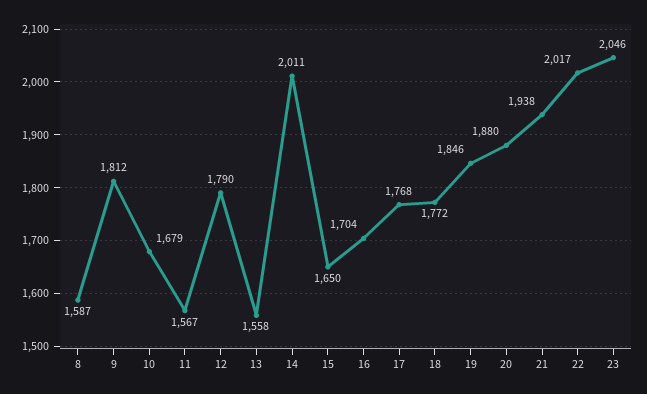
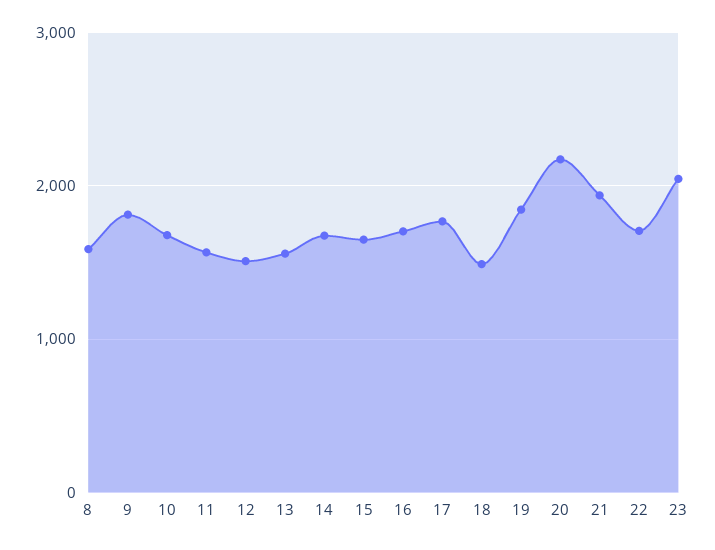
  {
    "8": 1587,
    "9": 1812,
    "10": 1679,
    "11": 1567,
-   "12": 1790,
+   "12": 1500,
    "13": 1558,
-   "14": 2011,
+   "14": 1700,
    "15": 1650,
    "16": 1704,
    "17": 1768,
-   "18": 1772,
+   "18": 1500,
    "19": 1846,
-   "20": 1880,
+   "20": 2200,
    "21": 1938,
-   "22": 2017,
+   "22": 1700,
    "23": 2046
  }

